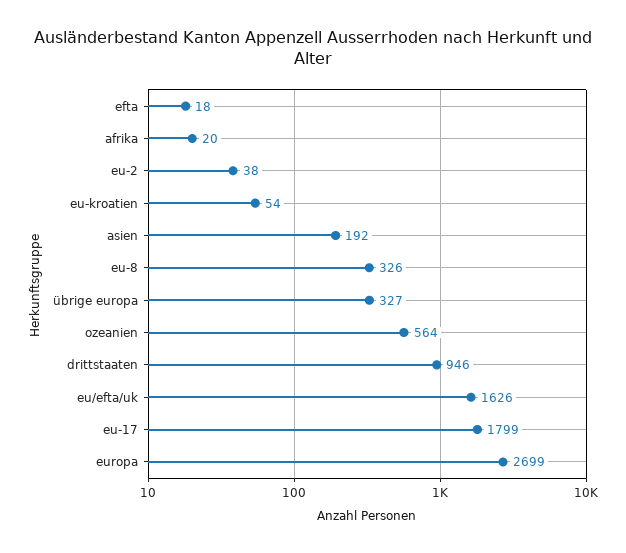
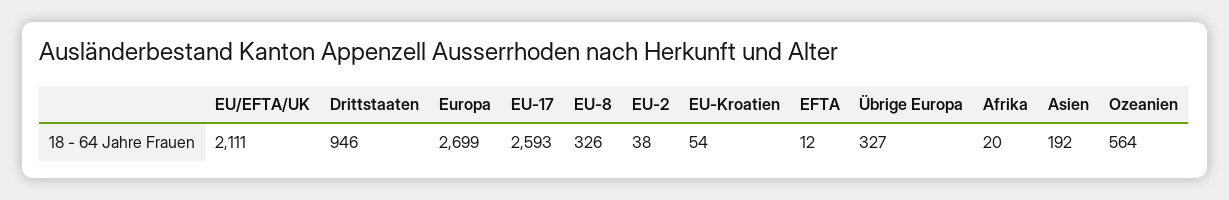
  {
-   "efta": 18,
+   "efta": 12,
    "afrika": 20,
    "eu-2": 38,
    "eu-kroatien": 54,
    "asien": 192,
    "eu-8": 326,
    "übrige europa": 327,
    "ozeanien": 564,
    "drittstaaten": 946,
-   "eu/efta/uk": 1626,
+   "eu/efta/uk": 2111,
-   "eu-17": 1799,
+   "eu-17": 2593,
    "europa": 2699
  }

